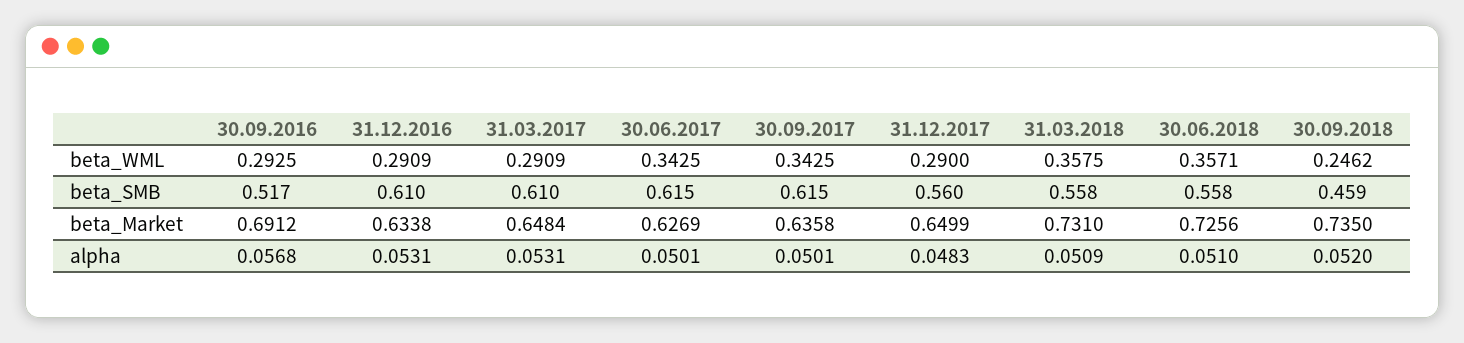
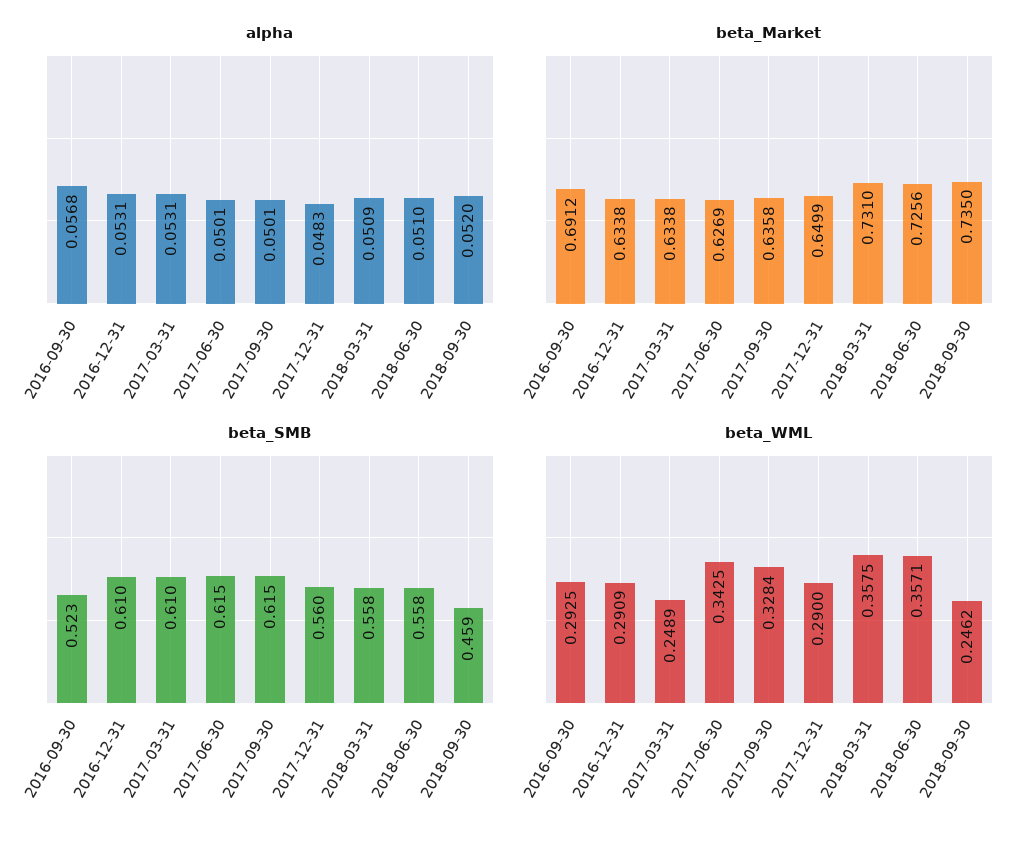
  {
    "beta_WML": {
      "30.09.2016": 0.2925,
      "31.12.2016": 0.2909,
-     "31.03.2017": 0.2909,
+     "31.03.2017": 0.2489,
      "30.06.2017": 0.3425,
-     "30.09.2017": 0.3425,
+     "30.09.2017": 0.3284,
      "31.12.2017": 0.29,
      "31.03.2018": 0.3575,
      "30.06.2018": 0.3571,
      "30.09.2018": 0.2462
    },
    "beta_SMB": {
-     "30.09.2016": 0.517,
+     "30.09.2016": 0.523,
      "31.12.2016": 0.61,
      "31.03.2017": 0.61,
      "30.06.2017": 0.615,
      "30.09.2017": 0.615,
      "31.12.2017": 0.56,
      "31.03.2018": 0.558,
      "30.06.2018": 0.558,
      "30.09.2018": 0.459
    },
    "beta_Market": {
      "30.09.2016": 0.6912,
      "31.12.2016": 0.6338,
-     "31.03.2017": 0.6484,
+     "31.03.2017": 0.6338,
      "30.06.2017": 0.6269,
      "30.09.2017": 0.6358,
      "31.12.2017": 0.6499,
      "31.03.2018": 0.731,
      "30.06.2018": 0.7256,
      "30.09.2018": 0.735
    },
    "alpha": {
      "30.09.2016": 0.0568,
      "31.12.2016": 0.0531,
      "31.03.2017": 0.0531,
      "30.06.2017": 0.0501,
      "30.09.2017": 0.0501,
      "31.12.2017": 0.0483,
      "31.03.2018": 0.0509,
      "30.06.2018": 0.051,
      "30.09.2018": 0.052
    }
  }

